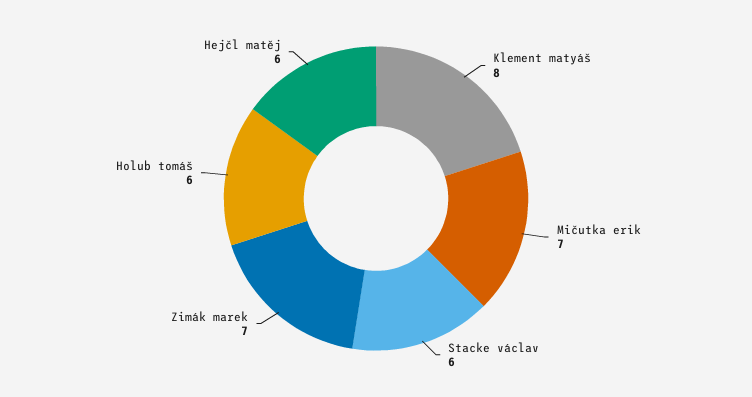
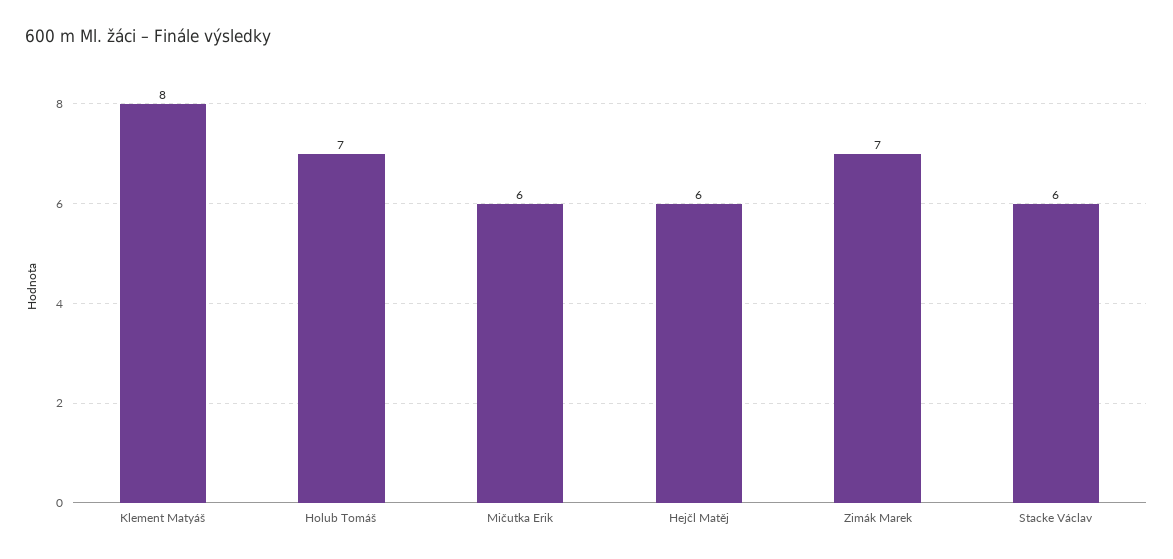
  {
    "Klement matyáš": 8,
-   "Mičutka erik": 7,
+   "Mičutka erik": 6,
    "Stacke václav": 6,
    "Zimák marek": 7,
-   "Holub tomáš": 6,
+   "Holub tomáš": 7,
    "Hejčl matěj": 6
  }

